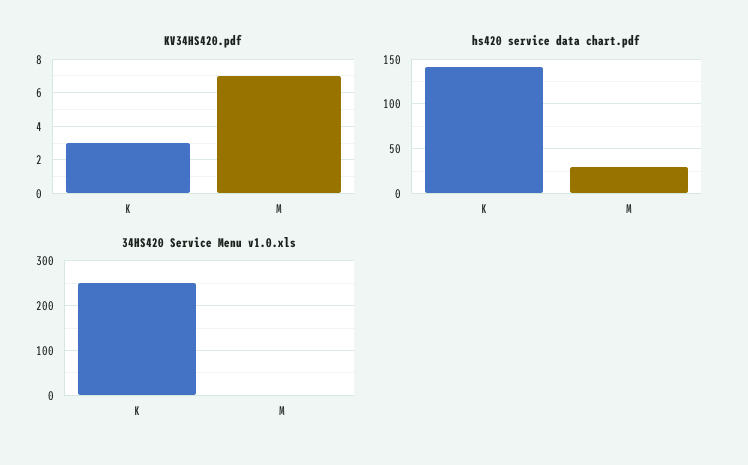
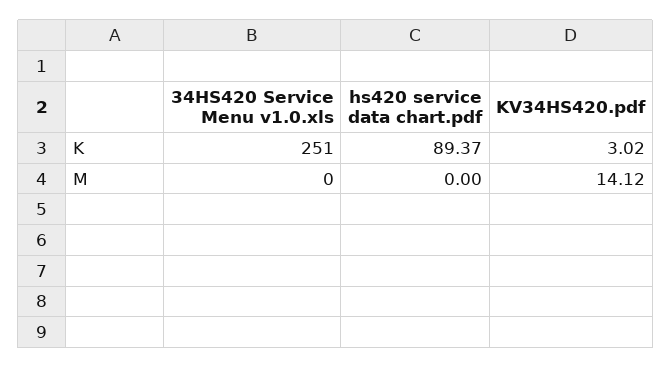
  {
    "KV34HS420.pdf": {
      "K": 3.02,
-     "M": 7
+     "M": 14.12
    },
    "hs420 service data chart.pdf": {
-     "K": 140,
+     "K": 89.37,
-     "M": 30
+     "M": 0
    },
    "34HS420 Service Menu v1.0.xls": {
      "K": 251,
      "M": 0
    }
  }

